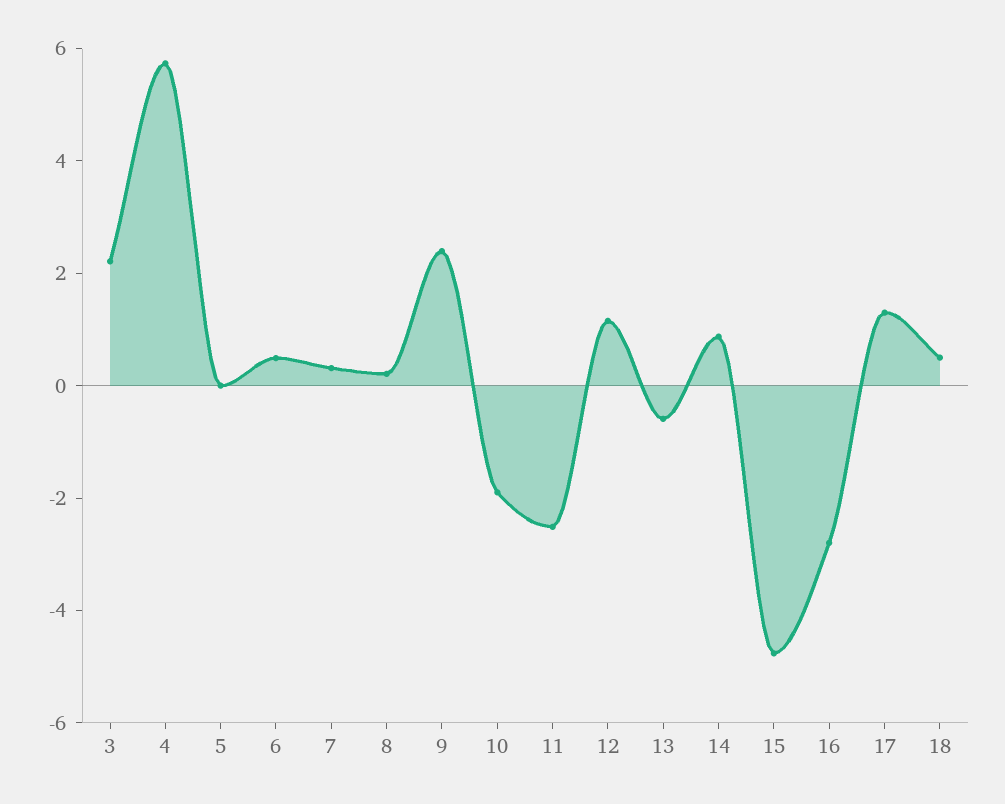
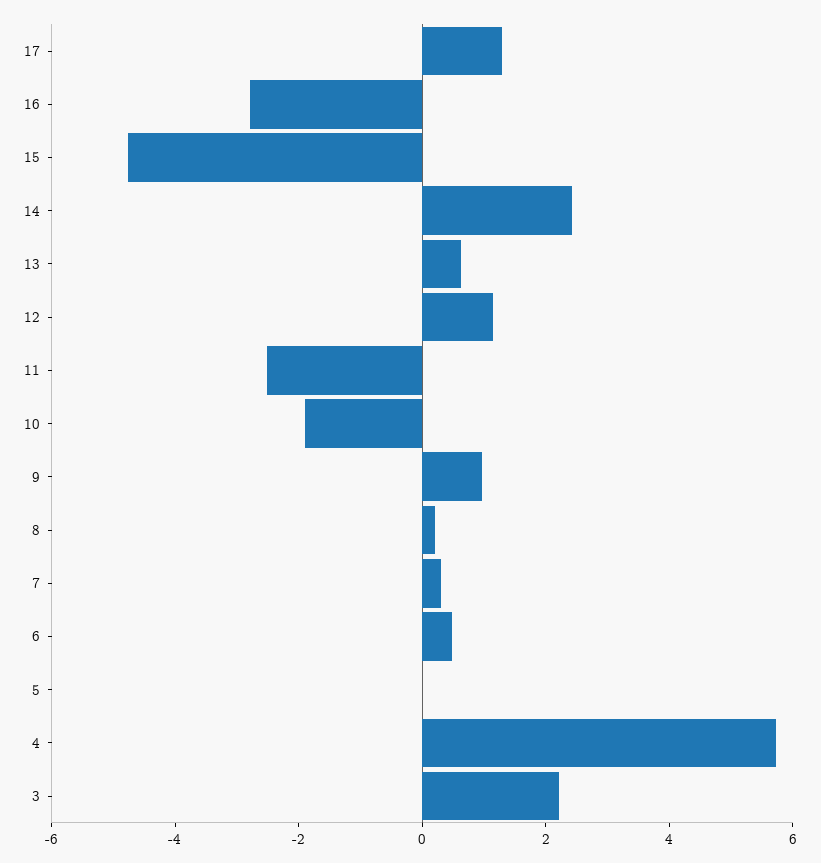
  {
    "3": 2,
    "4": 5.5,
    "5": 0,
    "6": 0.5,
    "7": 0.5,
    "8": 0,
-   "9": 2.5,
+   "9": 1,
    "10": -2,
    "11": -2.5,
    "12": 1,
-   "13": -0.5,
+   "13": 0.5,
-   "14": 1,
+   "14": 2.5,
    "15": -5,
    "16": -3,
-   "17": 1.5,
+   "17": 1.5
-   "18": 0.5
  }

